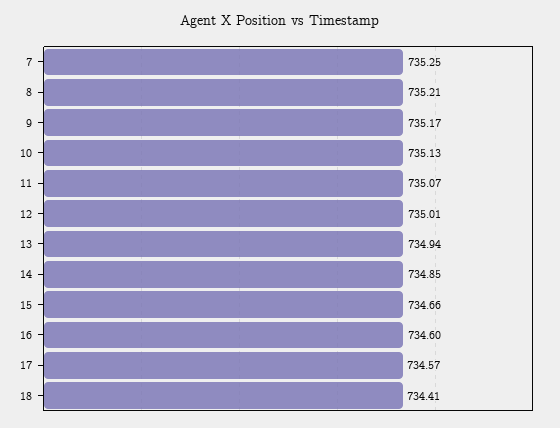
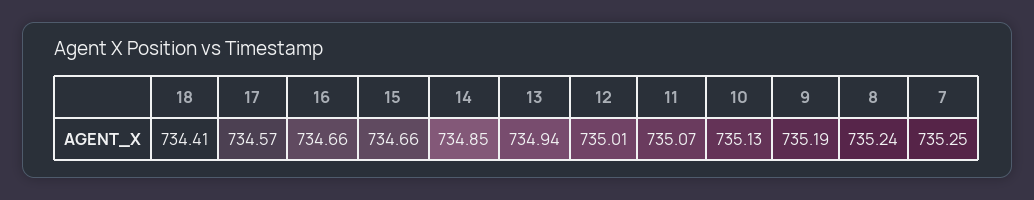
  {
    "7": 735.25,
-   "8": 735.21,
+   "8": 735.24,
-   "9": 735.17,
+   "9": 735.19,
    "10": 735.13,
    "11": 735.07,
    "12": 735.01,
    "13": 734.94,
    "14": 734.85,
    "15": 734.66,
-   "16": 734.6,
+   "16": 734.66,
    "17": 734.57,
    "18": 734.41
  }

